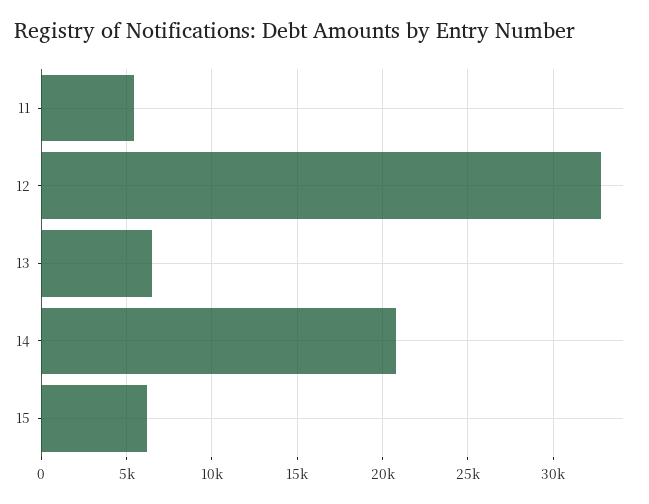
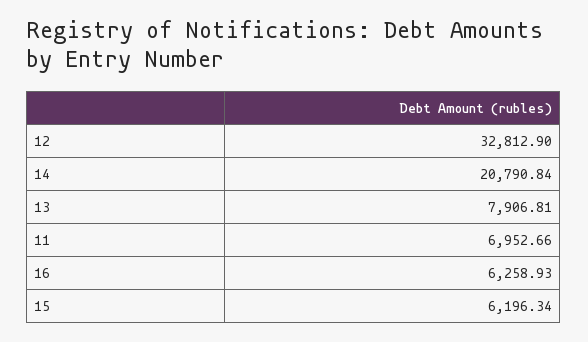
  {
-   "11": 5500,
+   "11": 6952.66,
    "12": 32812.9,
-   "13": 6500,
+   "13": 7906.81,
    "14": 20790.84,
-   "15": 6196.34
+   "15": 6196.34,
+   "16": 6258.93
  }

